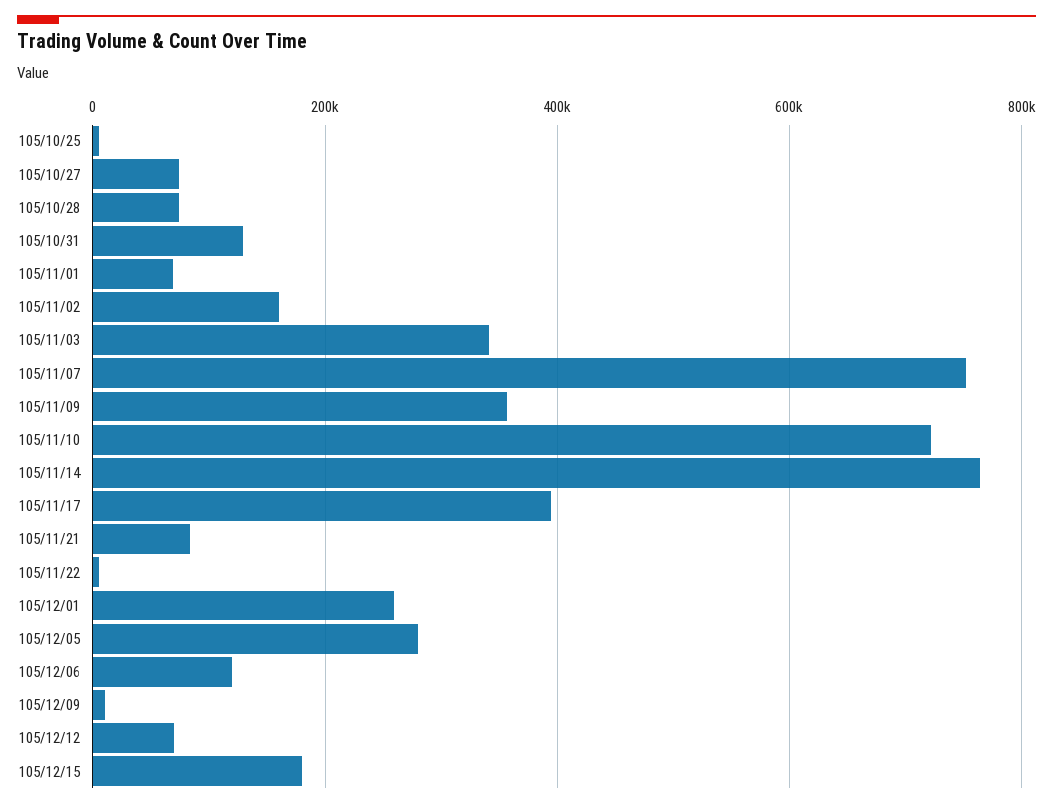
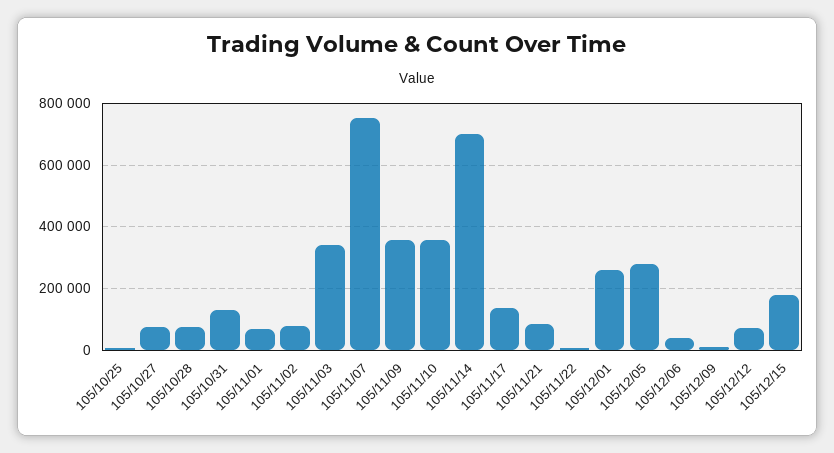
  {
    "105/10/25": 0,
    "105/10/27": 80000,
    "105/10/28": 80000,
    "105/10/31": 120000,
    "105/11/01": 60000,
-   "105/11/02": 160000,
+   "105/11/02": 80000,
    "105/11/03": 340000,
    "105/11/07": 760000,
    "105/11/09": 360000,
-   "105/11/10": 720000,
+   "105/11/10": 360000,
-   "105/11/14": 760000,
+   "105/11/14": 700000,
-   "105/11/17": 400000,
+   "105/11/17": 140000,
    "105/11/21": 80000,
    "105/11/22": 0,
    "105/12/01": 260000,
    "105/12/05": 280000,
-   "105/12/06": 120000,
+   "105/12/06": 40000,
    "105/12/09": 20000,
    "105/12/12": 80000,
    "105/12/15": 180000
  }

